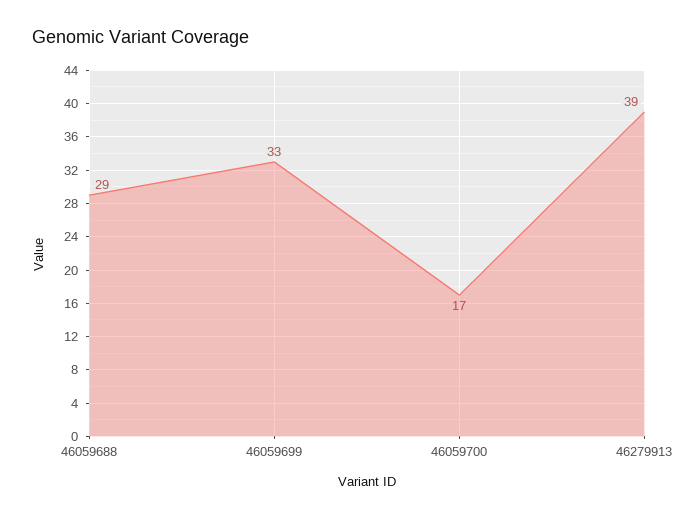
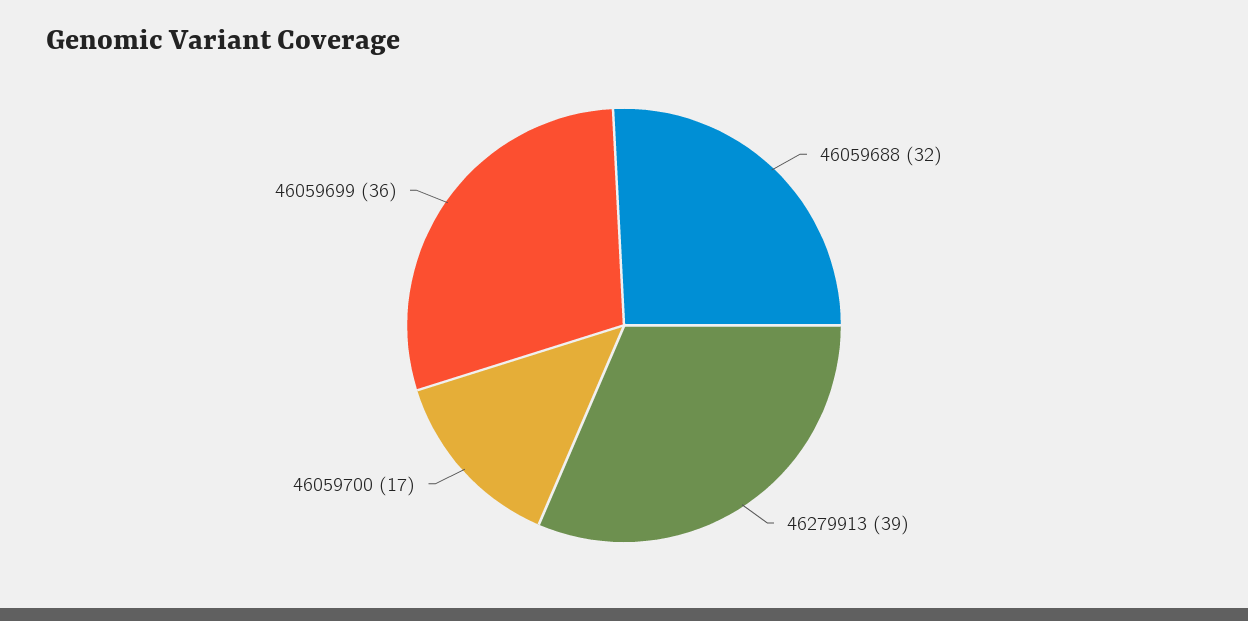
  {
-   "46059688": 29,
+   "46059688": 32,
-   "46059699": 33,
+   "46059699": 36,
    "46059700": 17,
    "46279913": 39
  }

